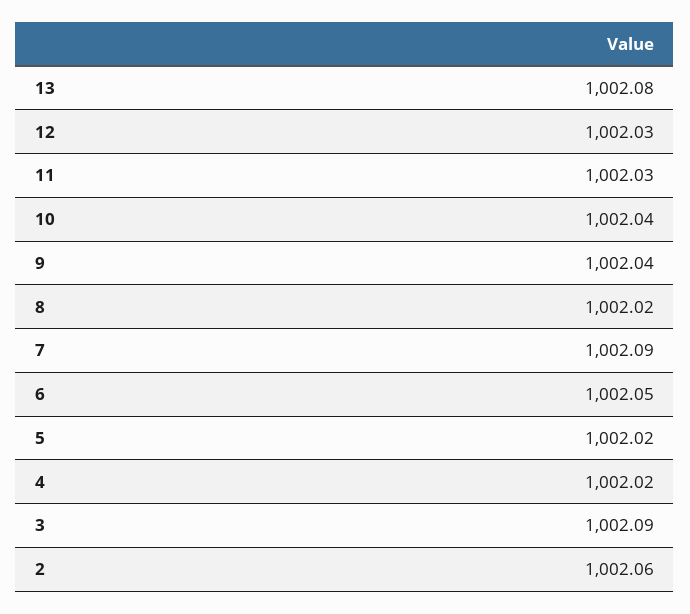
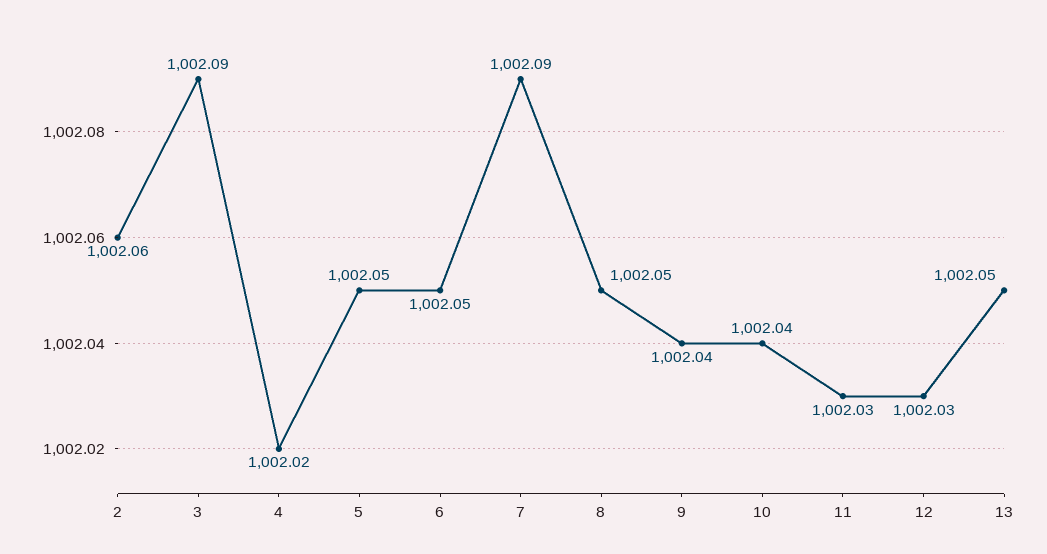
  {
-   "13": 1002.08,
+   "13": 1002.05,
    "12": 1002.03,
    "11": 1002.03,
    "10": 1002.04,
    "9": 1002.04,
-   "8": 1002.02,
+   "8": 1002.05,
    "7": 1002.09,
    "6": 1002.05,
-   "5": 1002.02,
+   "5": 1002.05,
    "4": 1002.02,
    "3": 1002.09,
    "2": 1002.06
  }

